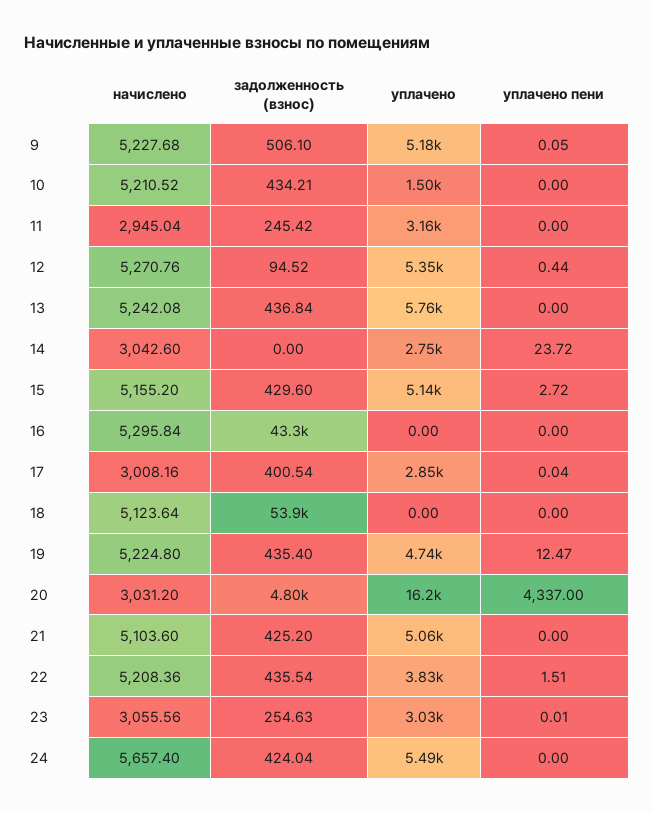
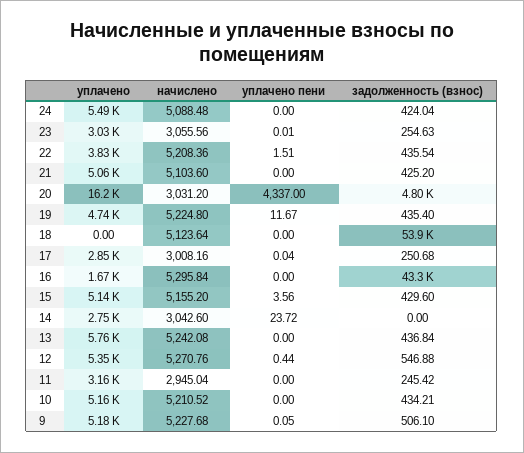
  {
    "начислено": {
      "9": 5227.68,
      "10": 5210.52,
      "11": 2945.04,
      "12": 5270.76,
      "13": 5242.08,
      "14": 3042.6,
      "15": 5155.2,
      "16": 5295.84,
      "17": 3008.16,
      "18": 5123.64,
      "19": 5224.8,
      "20": 3031.2,
      "21": 5103.6,
      "22": 5208.36,
      "23": 3055.56,
-     "24": 5657.4
+     "24": 5088.48
    },
    "задолженность (взнос)": {
      "9": 506.1,
      "10": 434.21,
      "11": 245.42,
-     "12": 94.52,
+     "12": 546.88,
      "13": 436.84,
      "14": 0,
      "15": 429.6,
      "16": 43300,
-     "17": 400.54,
+     "17": 250.68,
      "18": 53900,
      "19": 435.4,
      "20": 4800,
      "21": 425.2,
      "22": 435.54,
      "23": 254.63,
      "24": 424.04
    },
    "уплачено": {
      "9": 5180,
-     "10": 1500,
+     "10": 5160,
      "11": 3160,
      "12": 5350,
      "13": 5760,
      "14": 2750,
      "15": 5140,
-     "16": 0,
+     "16": 1670,
      "17": 2850,
      "18": 0,
      "19": 4740,
      "20": 16200,
      "21": 5060,
      "22": 3830,
      "23": 3030,
      "24": 5490
    },
    "уплачено пени": {
      "9": 0.05,
      "10": 0,
      "11": 0,
      "12": 0.44,
      "13": 0,
      "14": 23.72,
-     "15": 2.72,
+     "15": 3.56,
      "16": 0,
      "17": 0.04,
      "18": 0,
-     "19": 12.47,
+     "19": 11.67,
      "20": 4337,
      "21": 0,
      "22": 1.51,
      "23": 0.01,
      "24": 0
    }
  }

